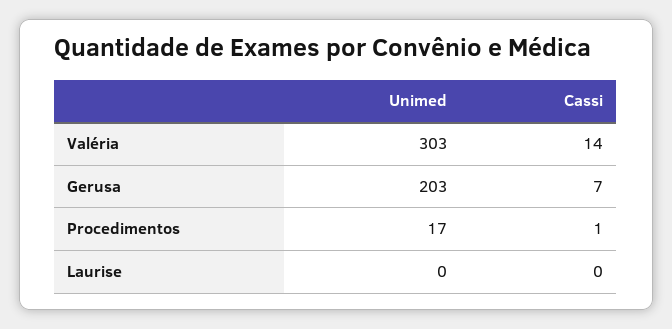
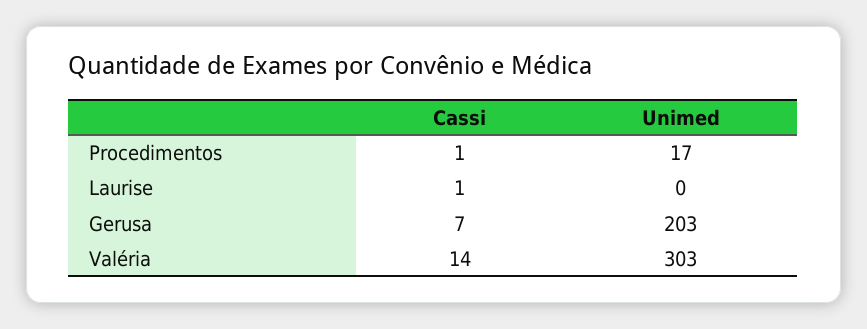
  {
    "Unimed": {
      "Valéria": 303,
      "Gerusa": 203,
      "Procedimentos": 17,
      "Laurise": 0
    },
    "Cassi": {
      "Valéria": 14,
      "Gerusa": 7,
      "Procedimentos": 1,
-     "Laurise": 0
+     "Laurise": 1
    }
  }

